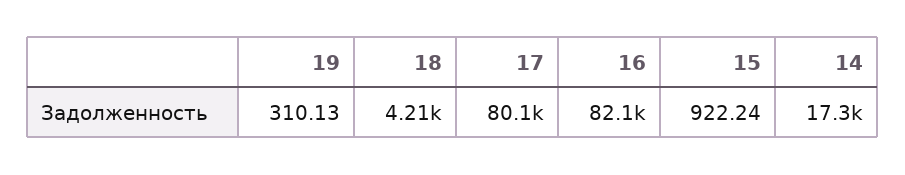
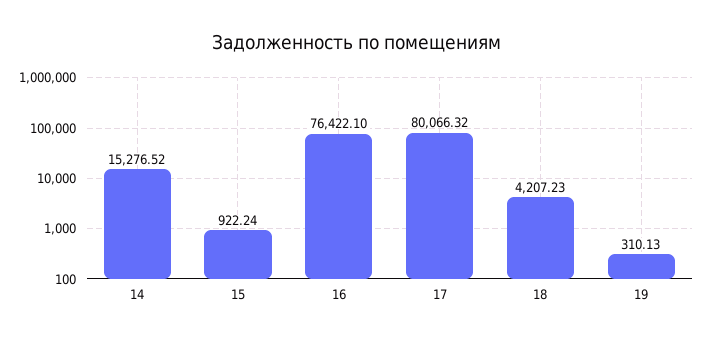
  {
    "19": 310.13,
    "18": 4207.23,
    "17": 80066.32,
-   "16": 82100,
+   "16": 76422.1,
    "15": 922.24,
-   "14": 17300
+   "14": 15276.52
  }

